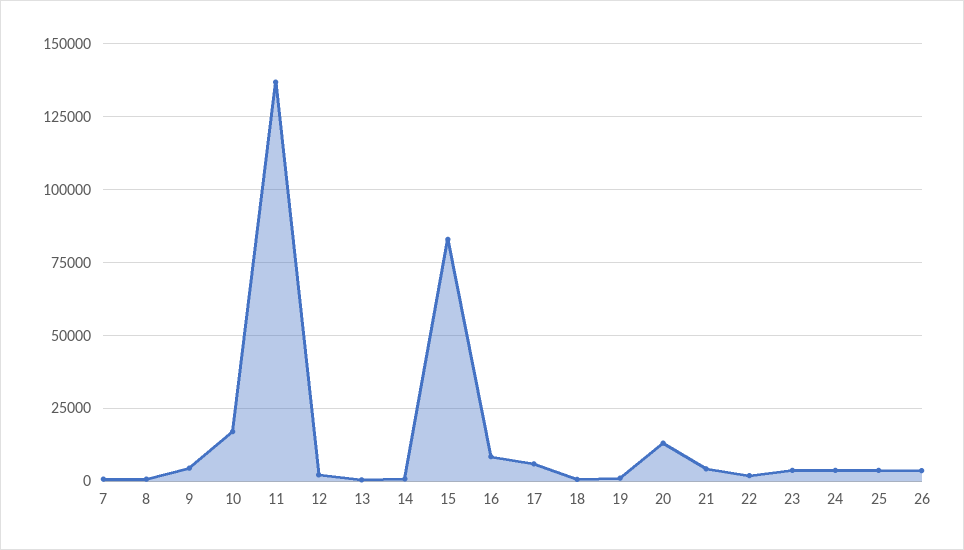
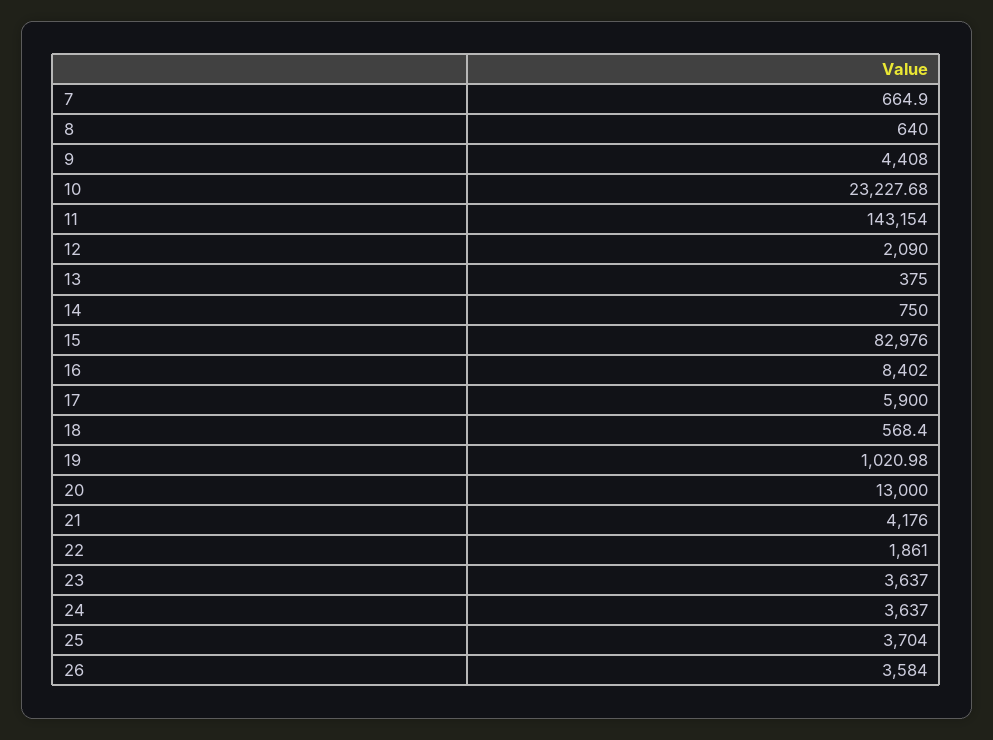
  {
    "7": 664.9,
    "8": 640,
    "9": 4408,
-   "10": 17500,
+   "10": 23227.68,
-   "11": 137500,
+   "11": 143154,
    "12": 2090,
    "13": 375,
    "14": 750,
    "15": 82976,
    "16": 8402,
    "17": 5900,
    "18": 568.4,
    "19": 1020.98,
    "20": 13000,
    "21": 4176,
    "22": 1861,
    "23": 3637,
    "24": 3637,
    "25": 3704,
    "26": 3584
  }

